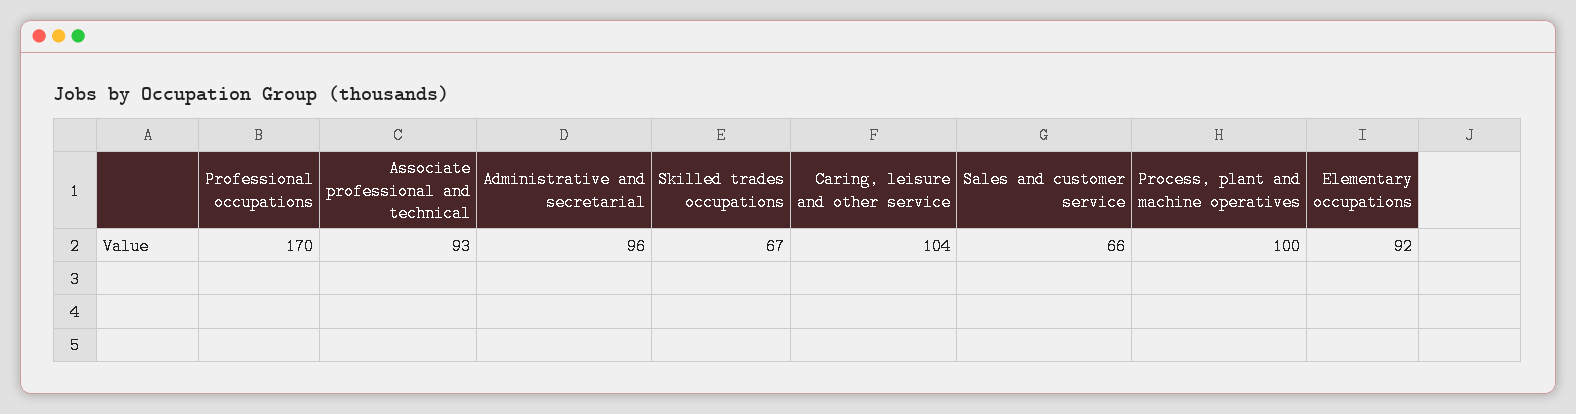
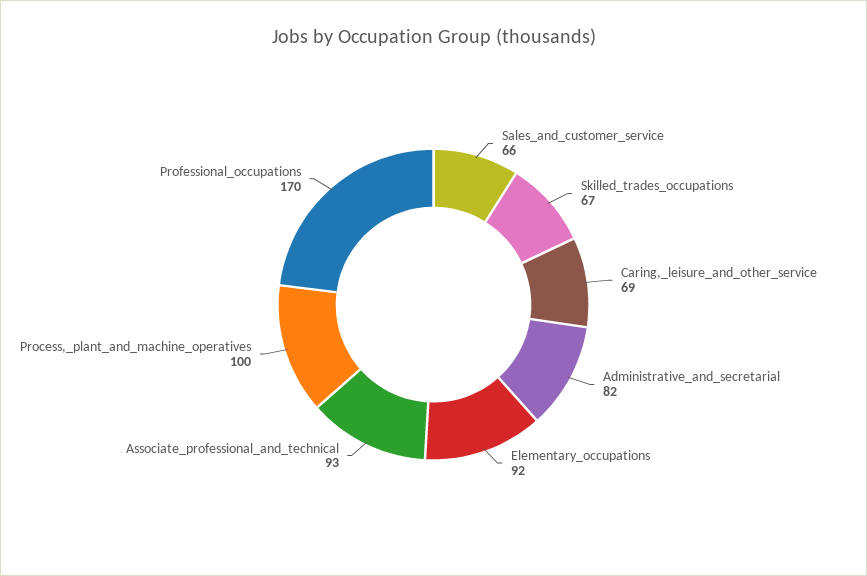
  {
    "Professional occupations": 170,
    "Associate professional and technical": 93,
-   "Administrative and secretarial": 96,
+   "Administrative and secretarial": 82,
    "Skilled trades occupations": 67,
-   "Caring, leisure and other service": 104,
+   "Caring, leisure and other service": 69,
    "Sales and customer service": 66,
    "Process, plant and machine operatives": 100,
    "Elementary occupations": 92
  }

